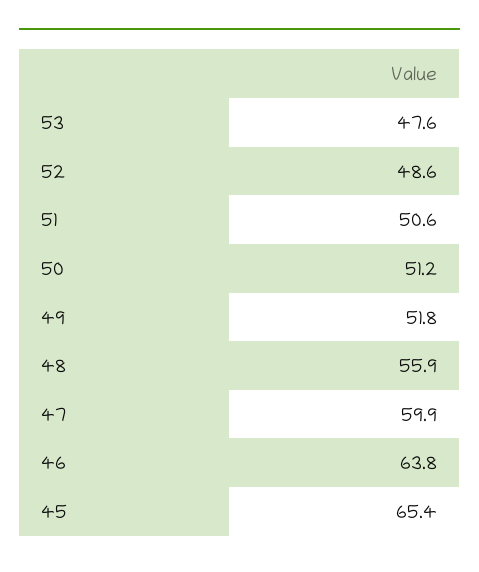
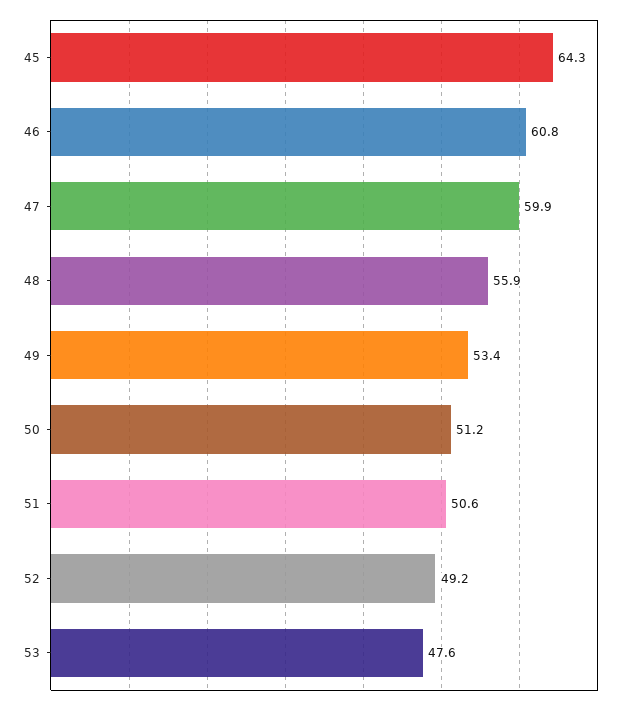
  {
    "53": 47.6,
-   "52": 48.6,
+   "52": 49.2,
    "51": 50.6,
    "50": 51.2,
-   "49": 51.8,
+   "49": 53.4,
    "48": 55.9,
    "47": 59.9,
-   "46": 63.8,
+   "46": 60.8,
-   "45": 65.4
+   "45": 64.3
  }

